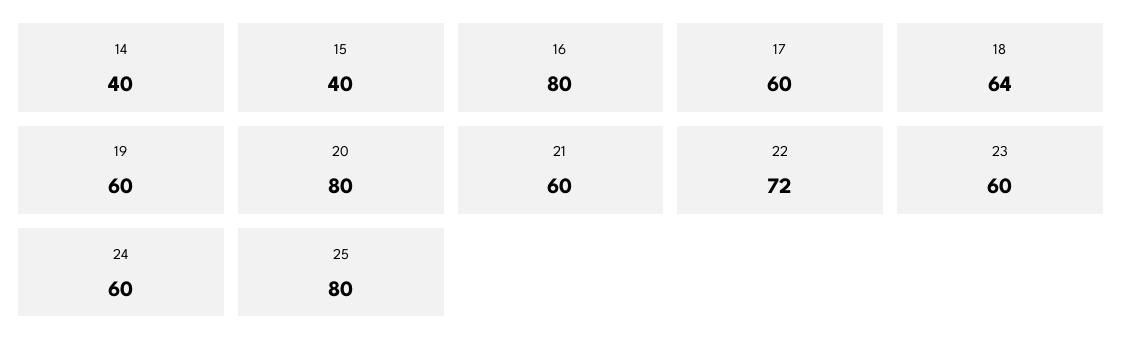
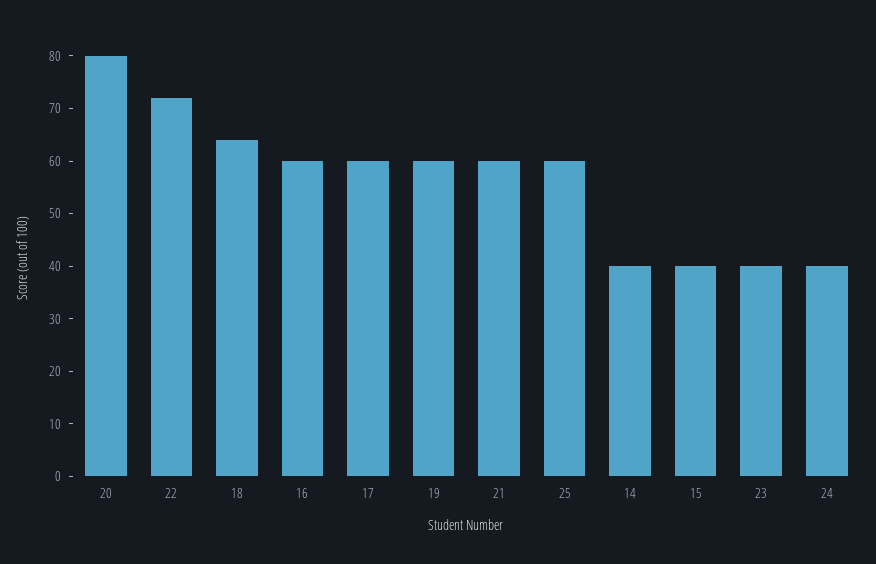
  {
    "14": 40,
    "15": 40,
-   "16": 80,
+   "16": 60,
    "17": 60,
    "18": 64,
    "19": 60,
    "20": 80,
    "21": 60,
    "22": 72,
-   "23": 60,
+   "23": 40,
-   "24": 60,
+   "24": 40,
-   "25": 80
+   "25": 60
  }

